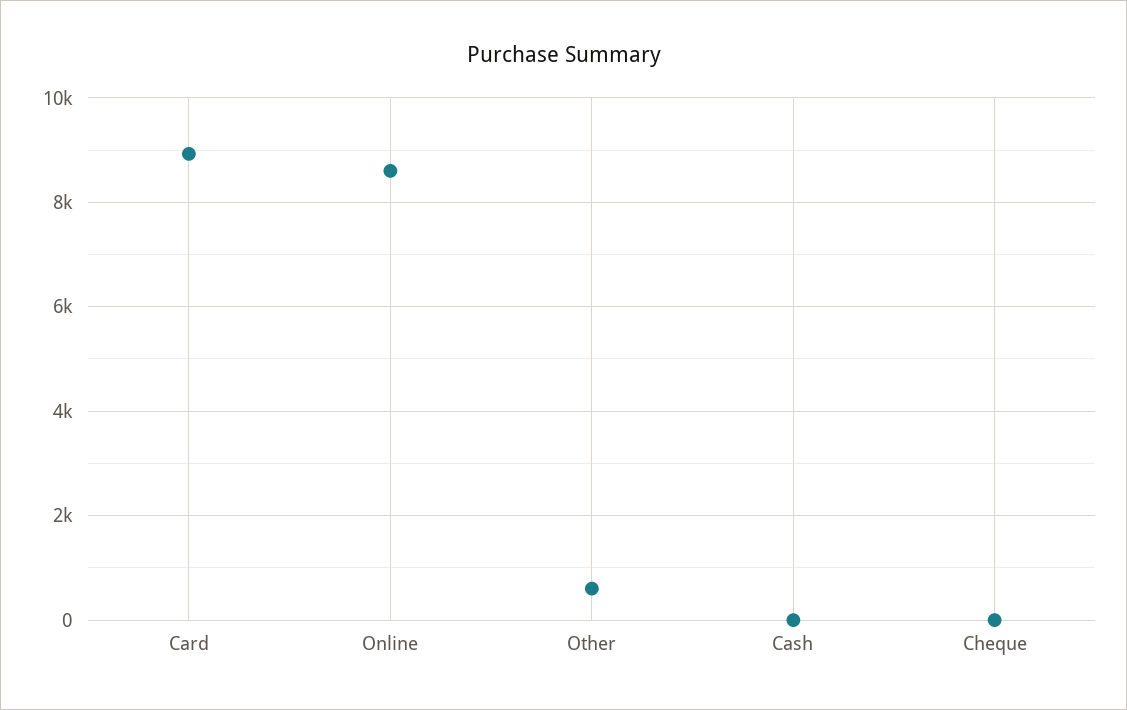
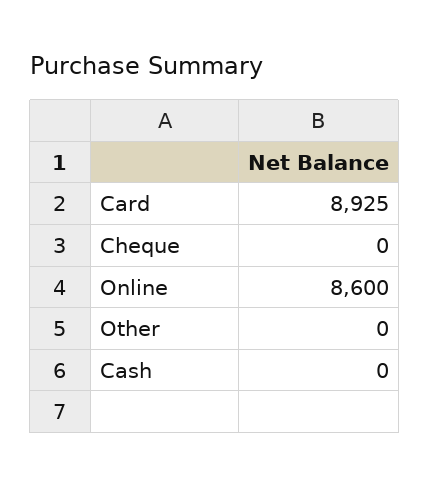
  {
    "Card": 8925,
    "Online": 8600,
-   "Other": 600,
+   "Other": 0,
    "Cash": 0,
    "Cheque": 0
  }

